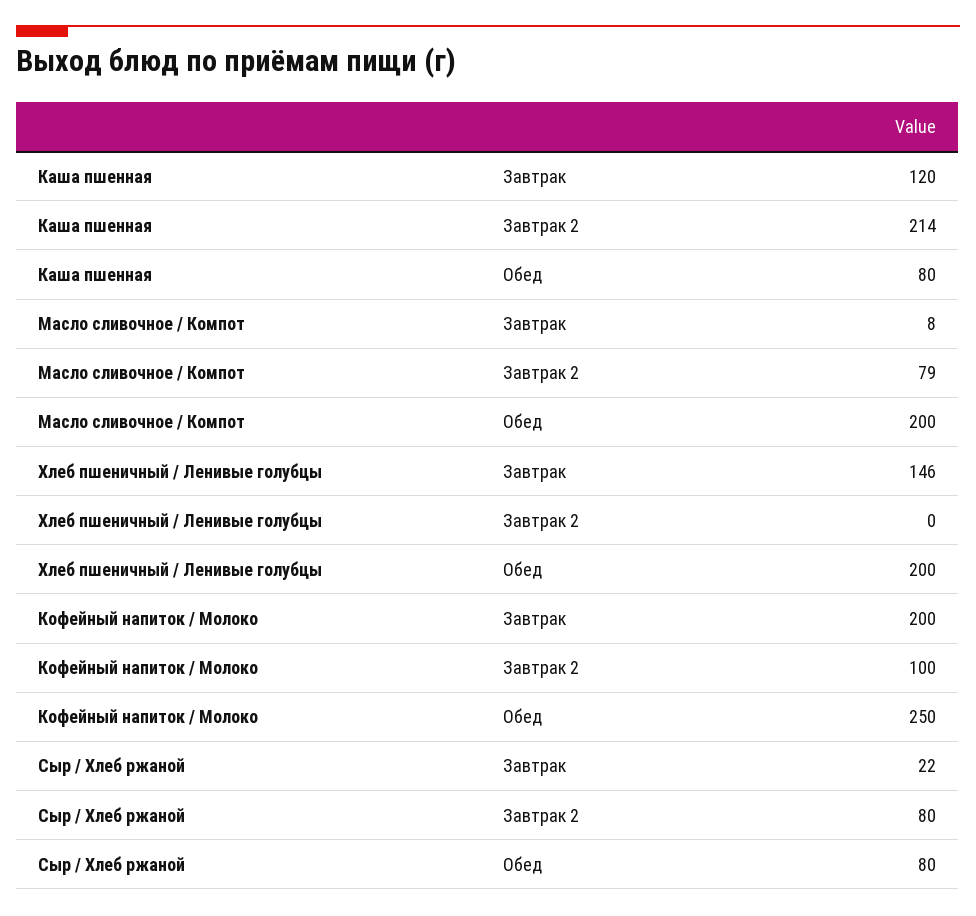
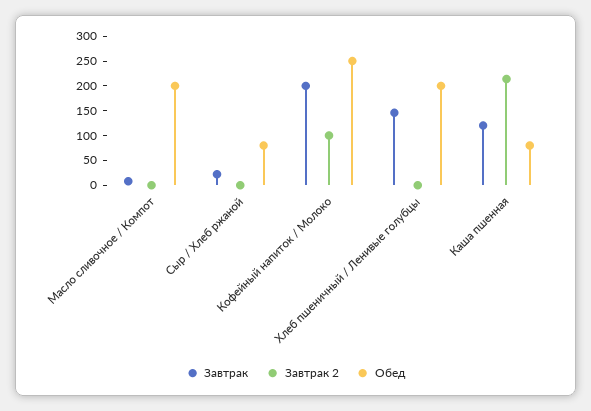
  {
    "Завтрак": {
      "Каша пшенная": 120,
      "Масло сливочное / Компот": 8,
      "Хлеб пшеничный / Ленивые голубцы": 146,
      "Кофейный напиток / Молоко": 200,
      "Сыр / Хлеб ржаной": 22
    },
    "Завтрак 2": {
      "Каша пшенная": 214,
-     "Масло сливочное / Компот": 79,
+     "Масло сливочное / Компот": 0,
      "Хлеб пшеничный / Ленивые голубцы": 0,
      "Кофейный напиток / Молоко": 100,
-     "Сыр / Хлеб ржаной": 80
+     "Сыр / Хлеб ржаной": 0
    },
    "Обед": {
      "Каша пшенная": 80,
      "Масло сливочное / Компот": 200,
      "Хлеб пшеничный / Ленивые голубцы": 200,
      "Кофейный напиток / Молоко": 250,
      "Сыр / Хлеб ржаной": 80
    }
  }

